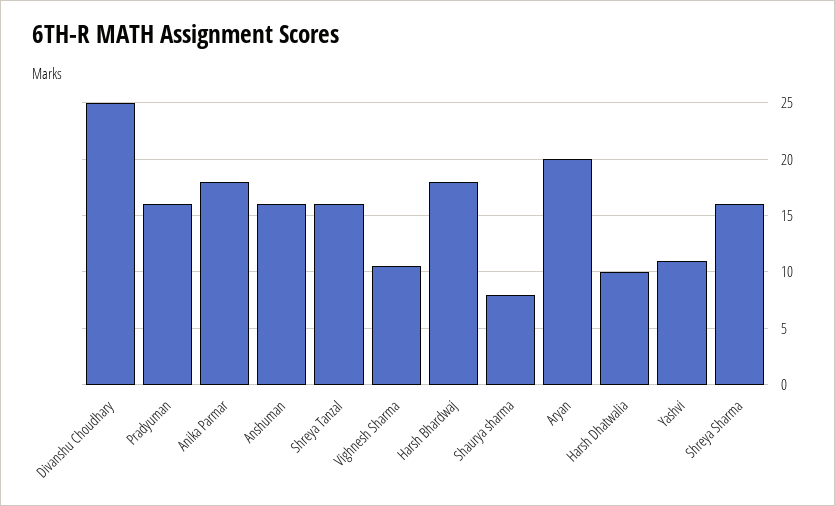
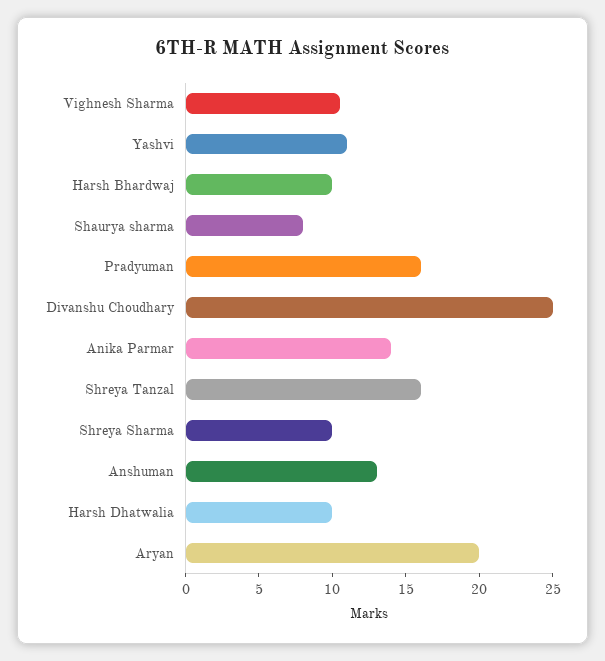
  {
    "Divanshu Choudhary": 25,
    "Pradyuman": 16,
-   "Anika Parmar": 18,
+   "Anika Parmar": 14,
-   "Anshuman": 16,
+   "Anshuman": 13,
    "Shreya Tanzal": 16,
    "Vighnesh Sharma": 11,
-   "Harsh Bhardwaj": 18,
+   "Harsh Bhardwaj": 10,
    "Shaurya sharma": 8,
    "Aryan": 20,
    "Harsh Dhatwalia": 10,
    "Yashvi": 11,
-   "Shreya Sharma": 16
+   "Shreya Sharma": 10
  }

